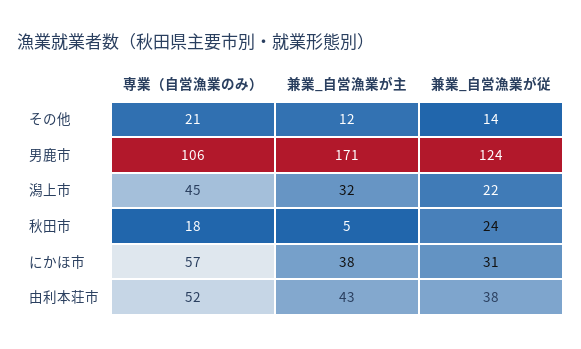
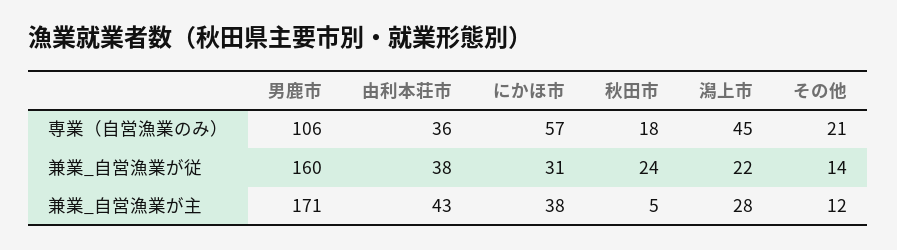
  {
    "専業（自営漁業のみ）": {
      "その他": 21,
      "男鹿市": 106,
      "潟上市": 45,
      "秋田市": 18,
      "にかほ市": 57,
-     "由利本荘市": 52
+     "由利本荘市": 36
    },
    "兼業_自営漁業が主": {
      "その他": 12,
      "男鹿市": 171,
-     "潟上市": 32,
+     "潟上市": 28,
      "秋田市": 5,
      "にかほ市": 38,
      "由利本荘市": 43
    },
    "兼業_自営漁業が従": {
      "その他": 14,
-     "男鹿市": 124,
+     "男鹿市": 160,
      "潟上市": 22,
      "秋田市": 24,
      "にかほ市": 31,
      "由利本荘市": 38
    }
  }

